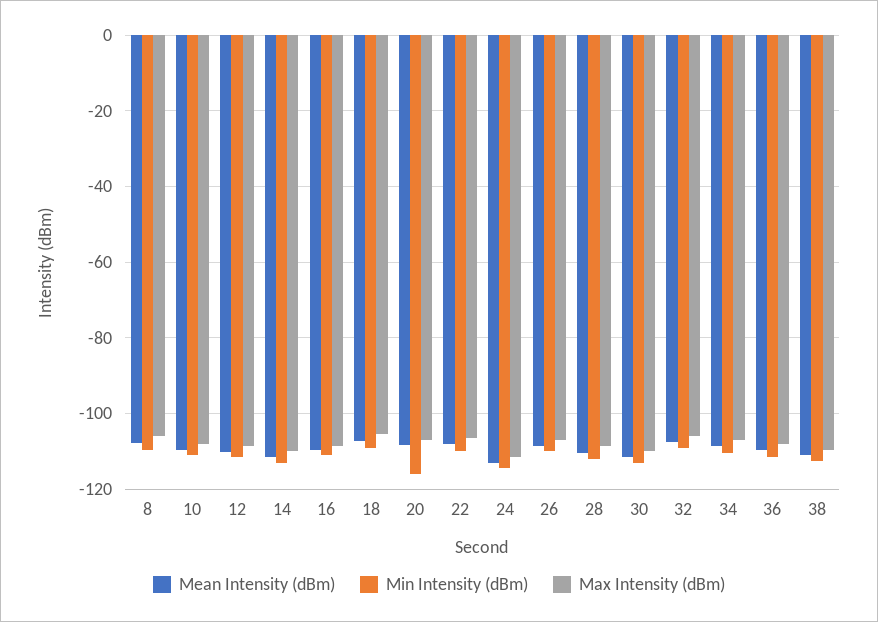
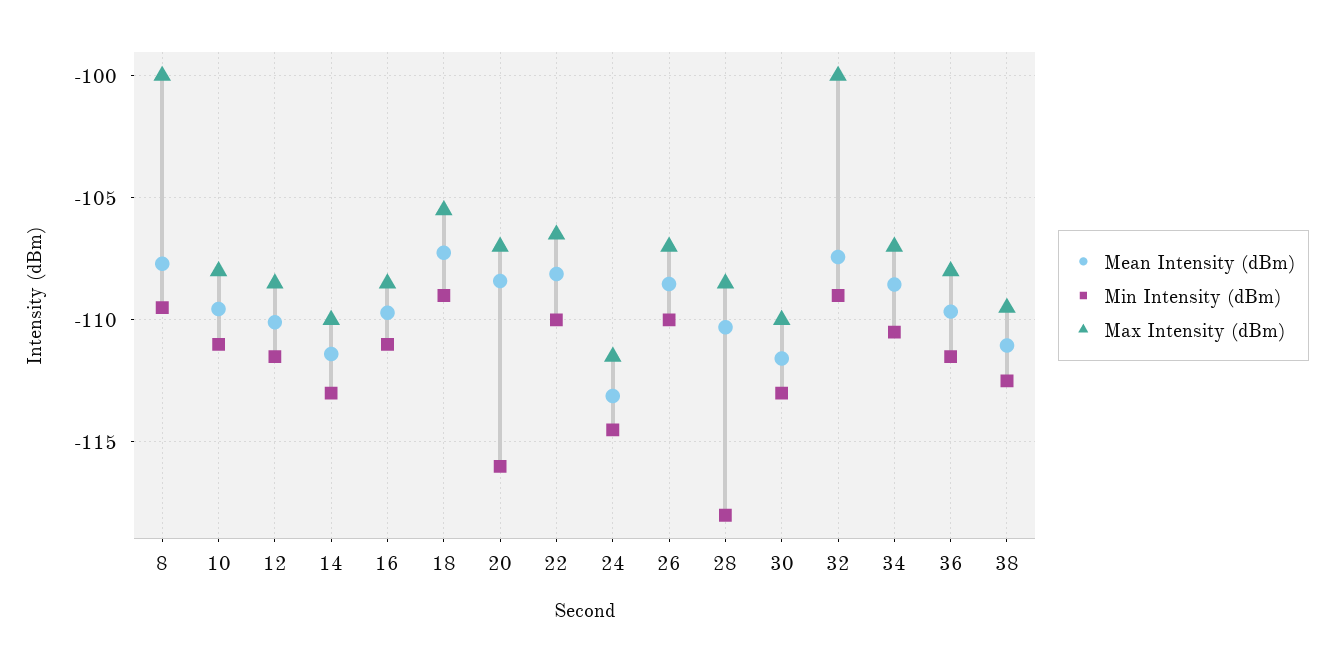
  {
    "Mean Intensity (dBm)": {
      "8": -107.5,
      "10": -109.5,
      "12": -110,
      "14": -111.5,
      "16": -109.5,
      "18": -107.5,
      "20": -108.5,
      "22": -108,
      "24": -113,
      "26": -108.5,
      "28": -110.5,
      "30": -111.5,
      "32": -107.5,
      "34": -108.5,
      "36": -109.5,
      "38": -111
    },
    "Min Intensity (dBm)": {
      "8": -109.5,
      "10": -111,
      "12": -111.5,
      "14": -113,
      "16": -111,
      "18": -109,
      "20": -116,
      "22": -110,
      "24": -114.5,
      "26": -110,
-     "28": -112,
+     "28": -118,
      "30": -113,
      "32": -109,
      "34": -110.5,
      "36": -111.5,
      "38": -112.5
    },
    "Max Intensity (dBm)": {
-     "8": -106,
+     "8": -100,
      "10": -108,
      "12": -108.5,
      "14": -110,
      "16": -108.5,
      "18": -105.5,
      "20": -107,
      "22": -106.5,
      "24": -111.5,
      "26": -107,
      "28": -108.5,
      "30": -110,
-     "32": -106,
+     "32": -100,
      "34": -107,
      "36": -108,
      "38": -109.5
    }
  }

